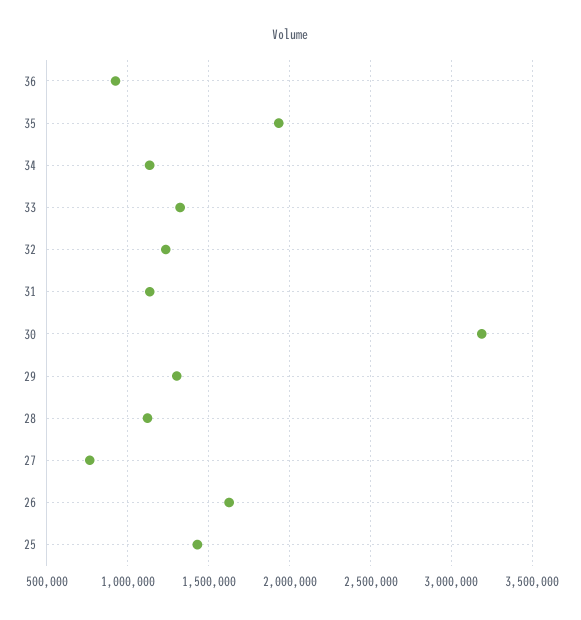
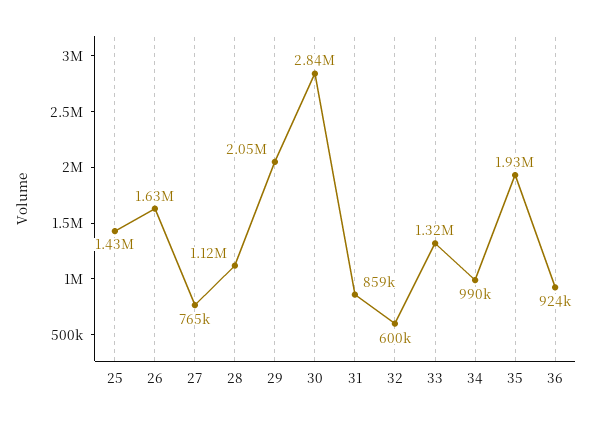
  {
    "36": 924000,
    "35": 1930000,
-   "34": 1150000,
+   "34": 990000,
    "33": 1320000,
-   "32": 1250000,
+   "32": 600000,
-   "31": 1150000,
+   "31": 859000,
-   "30": 3200000,
+   "30": 2840000,
-   "29": 1300000,
+   "29": 2050000,
    "28": 1120000,
    "27": 765000,
    "26": 1630000,
    "25": 1430000
  }

